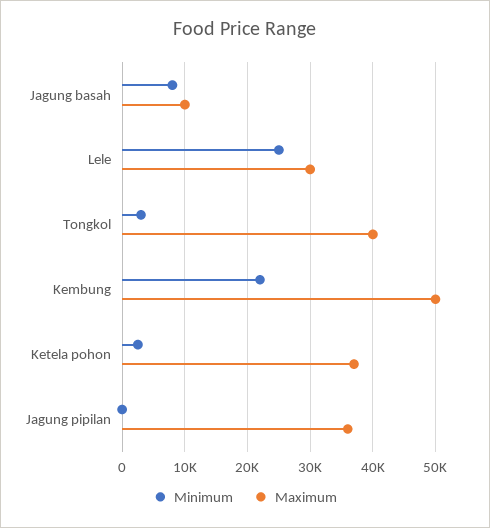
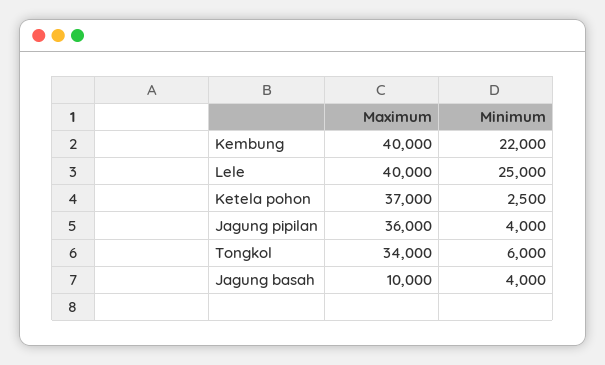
  {
    "Minimum": {
-     "Jagung basah": 8000,
+     "Jagung basah": 4000,
      "Lele": 25000,
-     "Tongkol": 3000,
+     "Tongkol": 6000,
      "Kembung": 22000,
      "Ketela pohon": 2500,
-     "Jagung pipilan": 0
+     "Jagung pipilan": 4000
    },
    "Maximum": {
      "Jagung basah": 10000,
-     "Lele": 30000,
+     "Lele": 40000,
-     "Tongkol": 40000,
+     "Tongkol": 34000,
-     "Kembung": 50000,
+     "Kembung": 40000,
      "Ketela pohon": 37000,
      "Jagung pipilan": 36000
    }
  }

